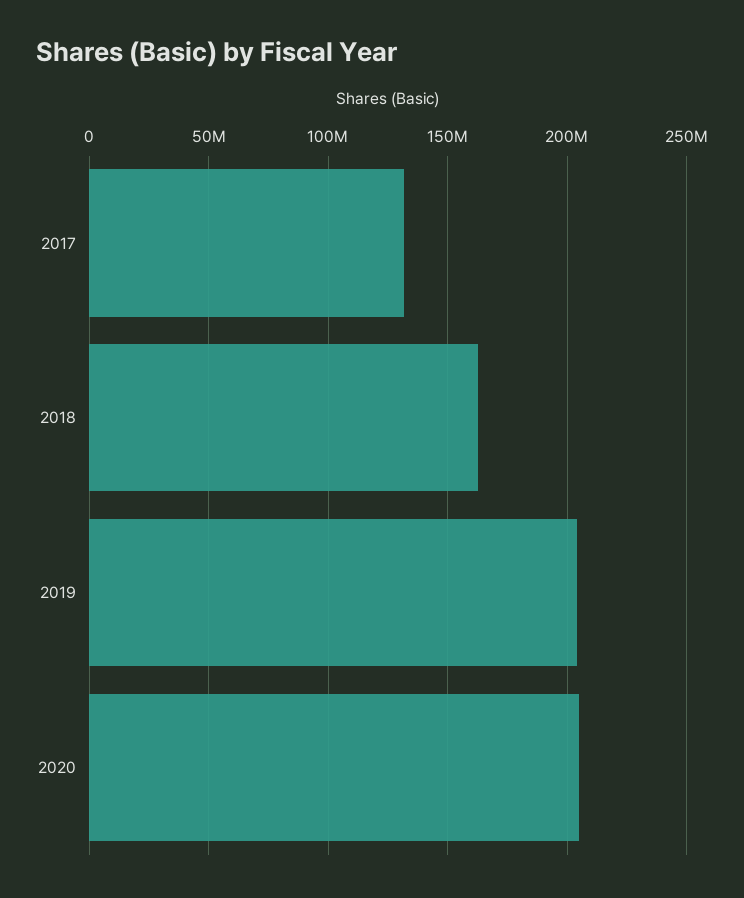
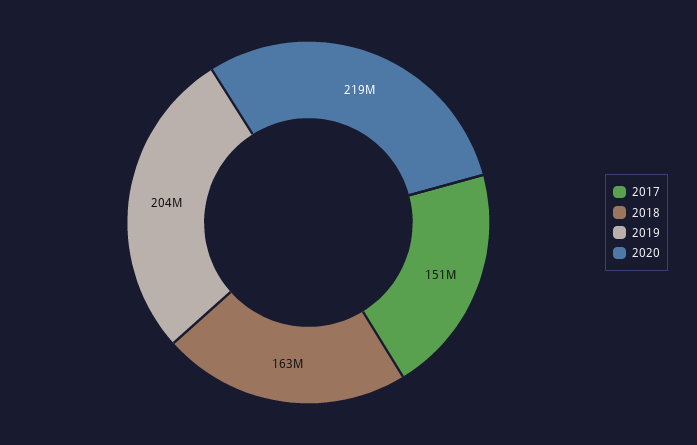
  {
-   "2017": 130000000,
+   "2017": 151000000,
    "2018": 163000000,
    "2019": 204000000,
-   "2020": 205000000
+   "2020": 219000000
  }

